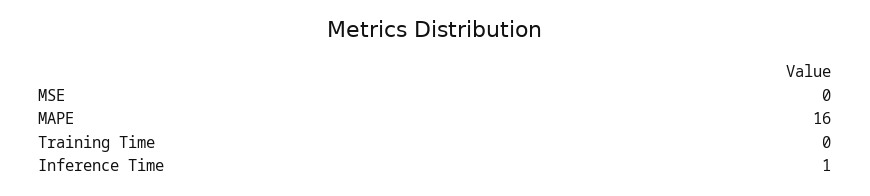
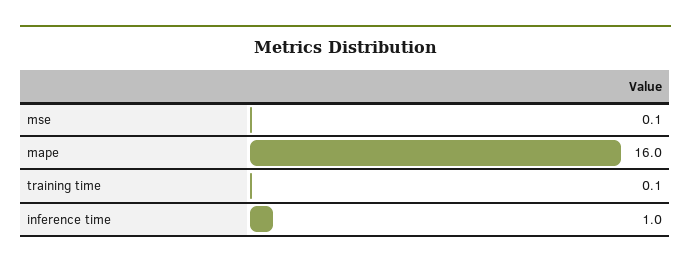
  {
-   "MSE": 0,
+   "MSE": 0.1,
    "MAPE": 16,
-   "Training Time": 0,
+   "Training Time": 0.1,
    "Inference Time": 1
  }

